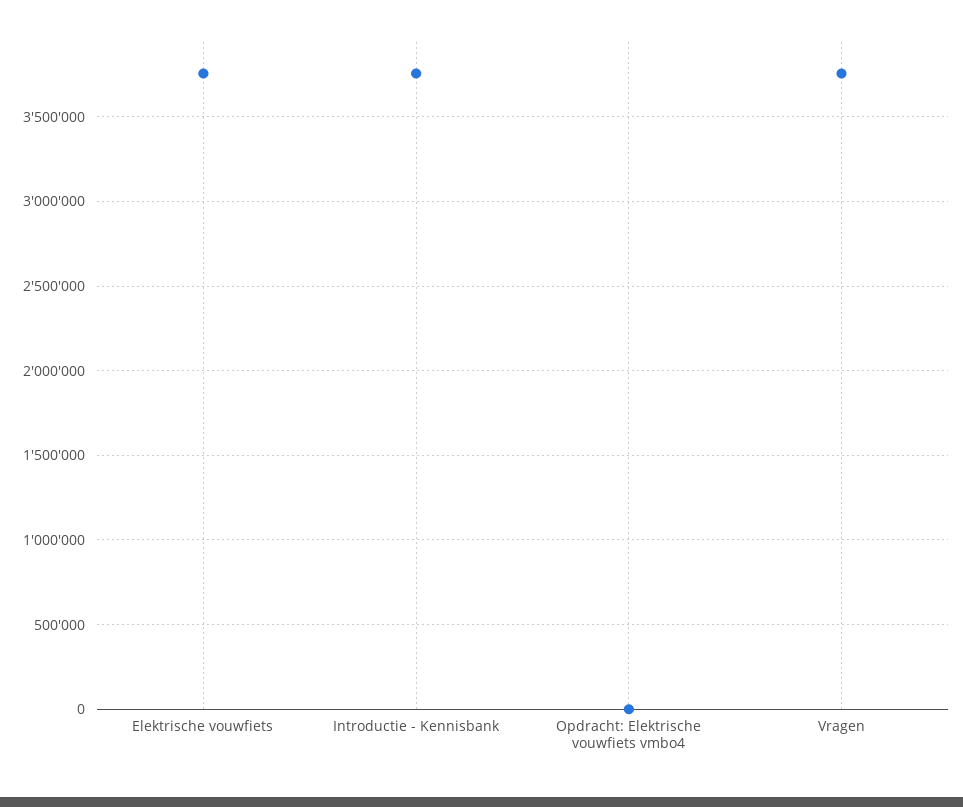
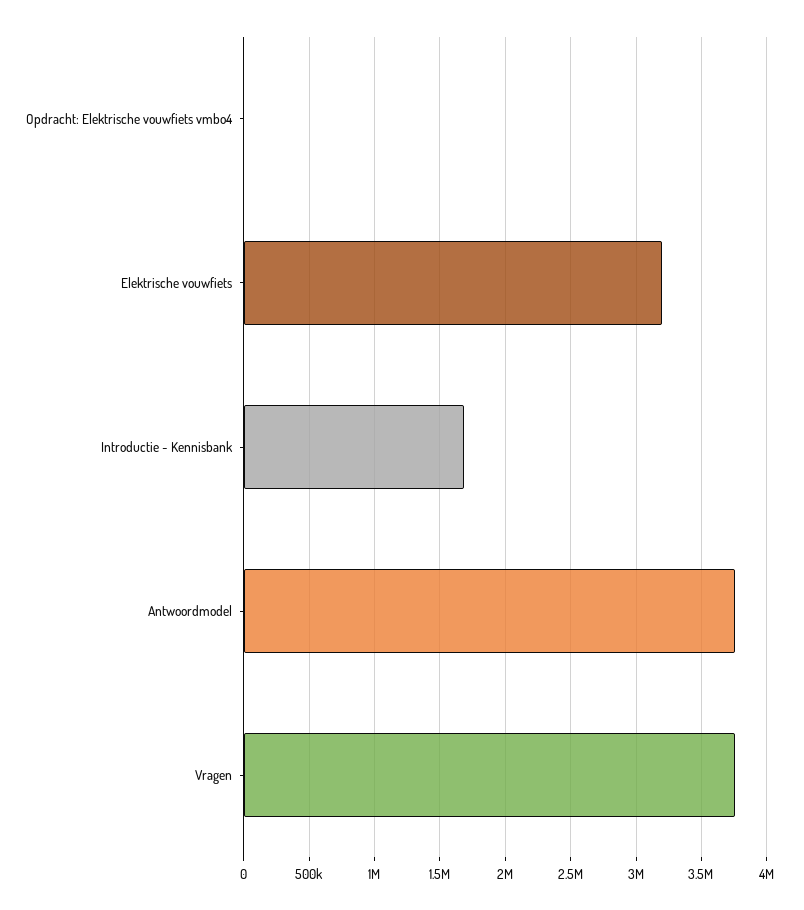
  {
-   "Elektrische vouwfiets": 3750000,
+   "Elektrische vouwfiets": 3200000,
-   "Introductie - Kennisbank": 3750000,
+   "Introductie - Kennisbank": 1700000,
    "Opdracht: Elektrische vouwfiets vmbo4": 0,
-   "Vragen": 3750000
+   "Vragen": 3750000,
+   "Antwoordmodel": 3750000
  }

